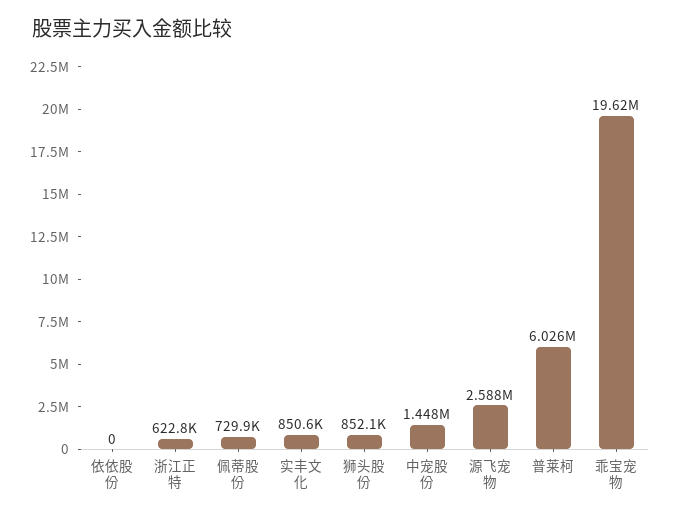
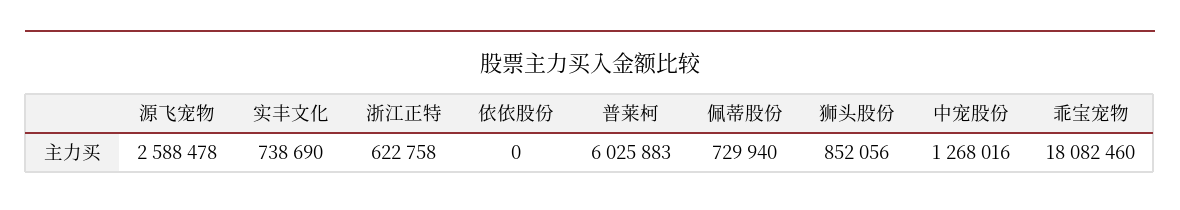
  {
    "依依股份": 0,
    "浙江正特": 622758,
    "佩蒂股份": 729940,
-   "实丰文化": 850600,
+   "实丰文化": 738690,
    "狮头股份": 852056,
-   "中宠股份": 1448000,
+   "中宠股份": 1268016,
    "源飞宠物": 2588478,
    "普莱柯": 6025883,
-   "乖宝宠物": 19620000
+   "乖宝宠物": 18082460
  }

